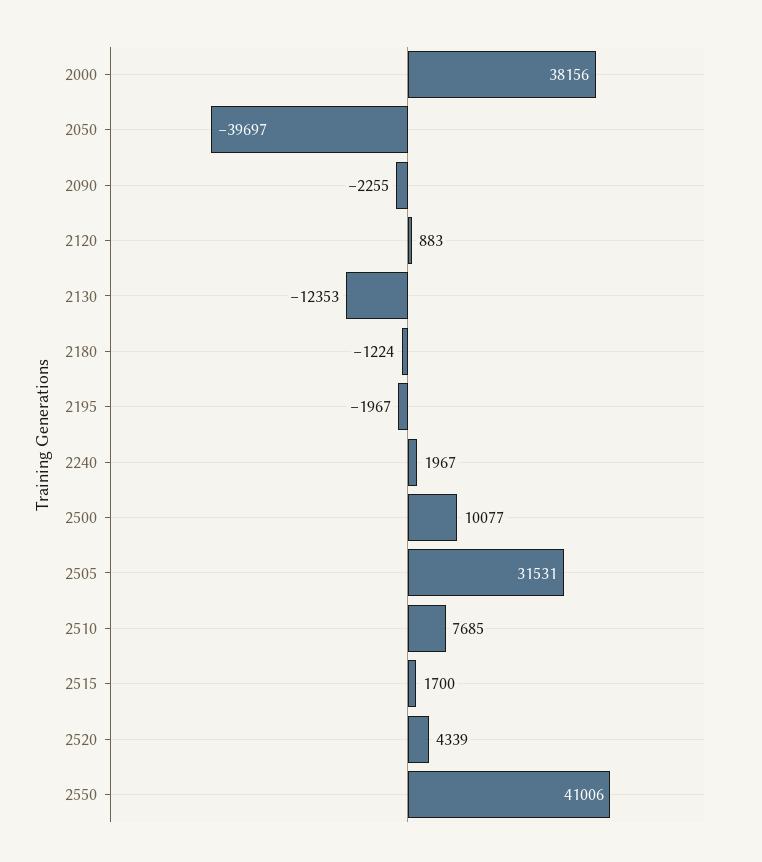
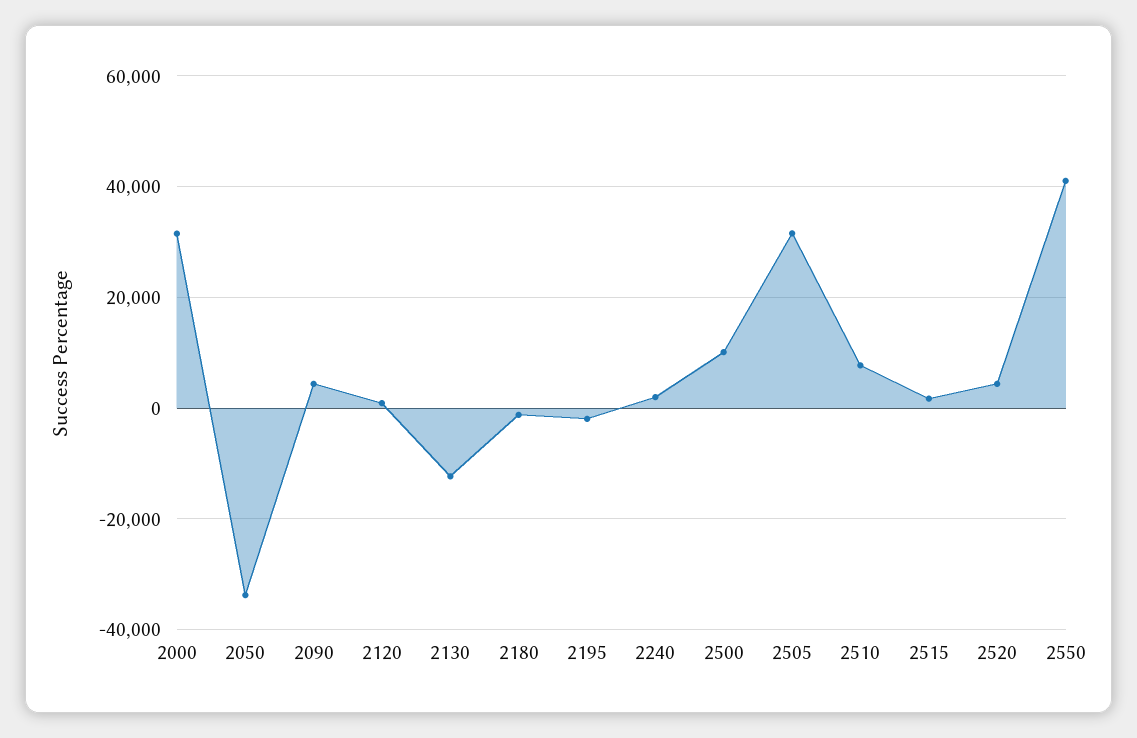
  {
-   "2000": 38156,
+   "2000": 32000,
-   "2050": -39697,
+   "2050": -34000,
-   "2090": -2255,
+   "2090": 4000,
    "2120": 883,
    "2130": -12353,
    "2180": -1224,
    "2195": -1967,
    "2240": 1967,
    "2500": 10077,
    "2505": 31531,
    "2510": 7685,
    "2515": 1700,
    "2520": 4339,
    "2550": 41006
  }

